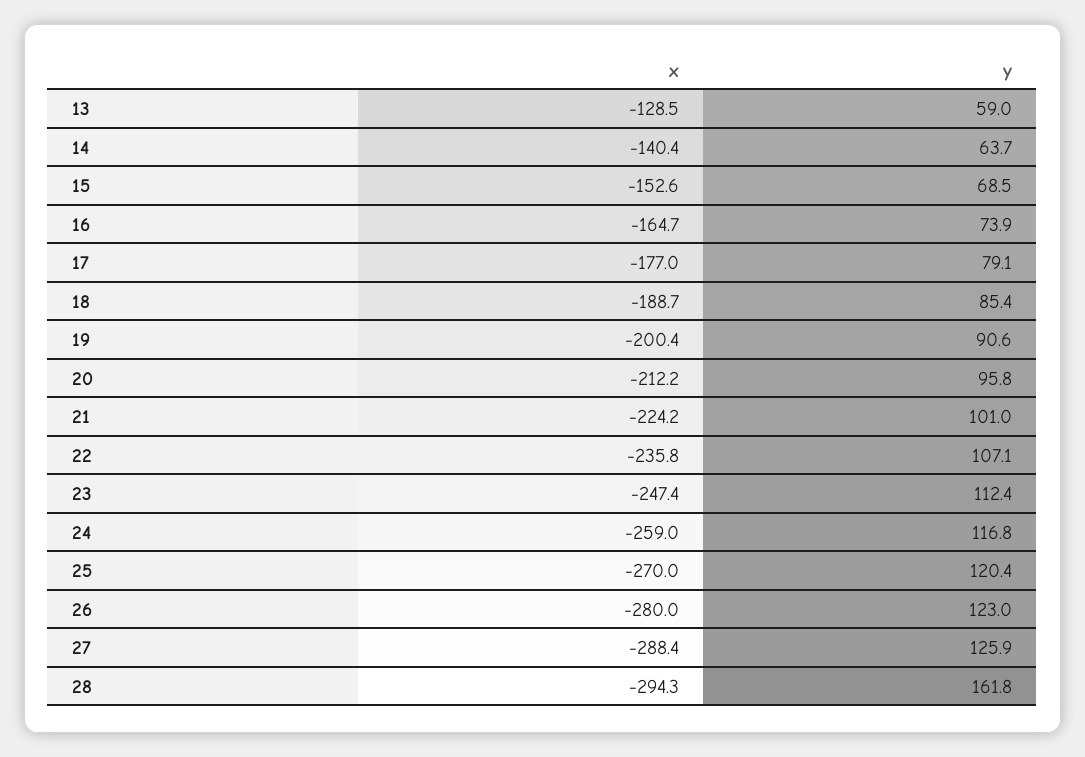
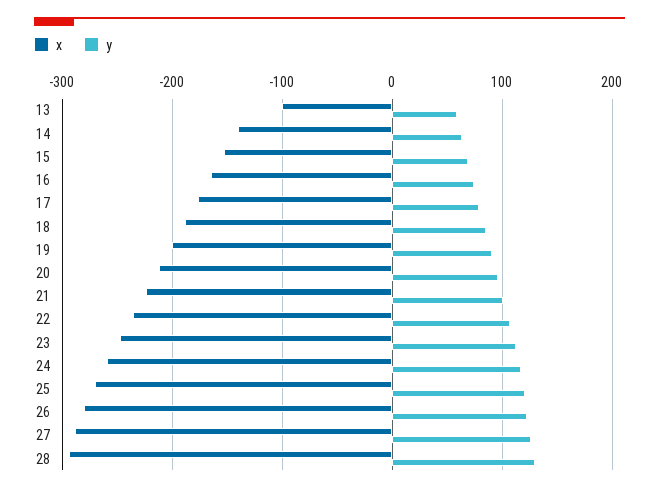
  {
    "x": {
-     "13": -128.5,
+     "13": -100,
      "14": -140.4,
      "15": -152.6,
      "16": -164.7,
      "17": -177,
      "18": -188.7,
      "19": -200.4,
      "20": -212.2,
      "21": -224.2,
      "22": -235.8,
      "23": -247.4,
      "24": -259,
      "25": -270,
      "26": -280,
      "27": -288.4,
      "28": -294.3
    },
    "y": {
      "13": 59,
      "14": 63.7,
      "15": 68.5,
      "16": 73.9,
      "17": 79.1,
      "18": 85.4,
      "19": 90.6,
      "20": 95.8,
      "21": 101,
      "22": 107.1,
      "23": 112.4,
      "24": 116.8,
      "25": 120.4,
      "26": 123,
      "27": 125.9,
-     "28": 161.8
+     "28": 130
    }
  }

